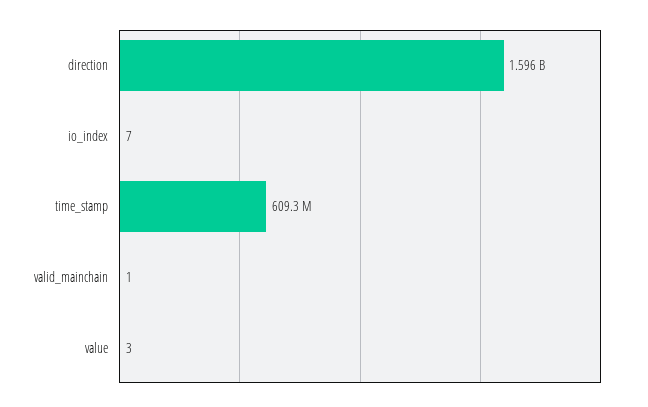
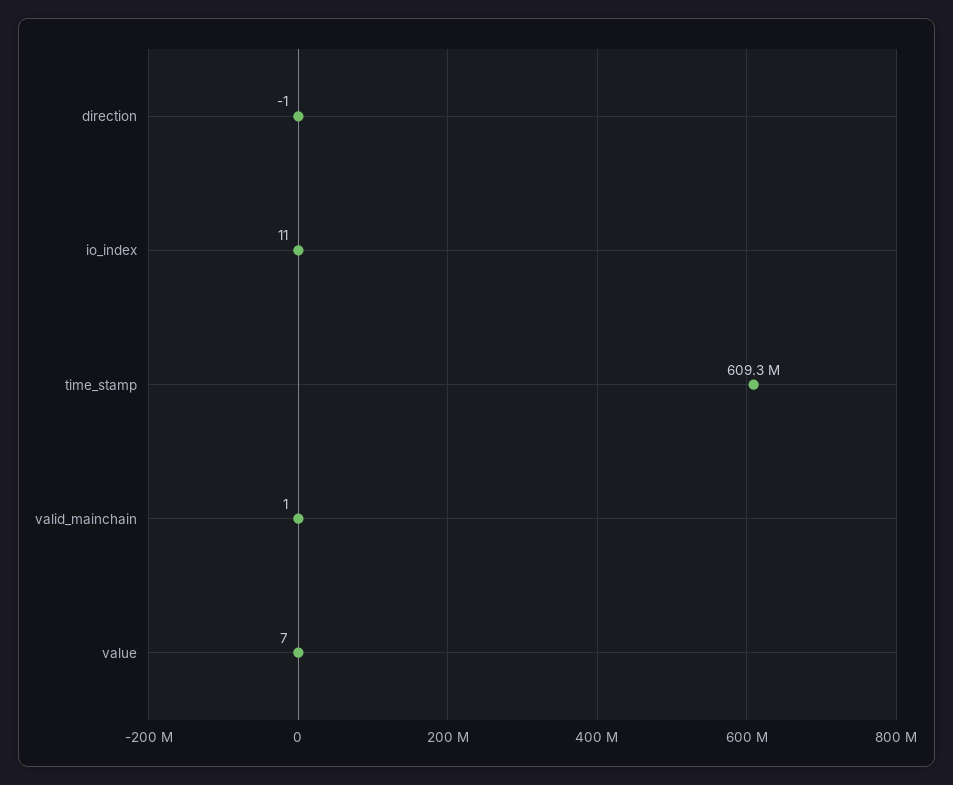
  {
-   "direction": 1596000000,
+   "direction": -1,
-   "io_index": 7,
+   "io_index": 11,
    "time_stamp": 609300000,
    "valid_mainchain": 1,
-   "value": 3
+   "value": 7
  }

